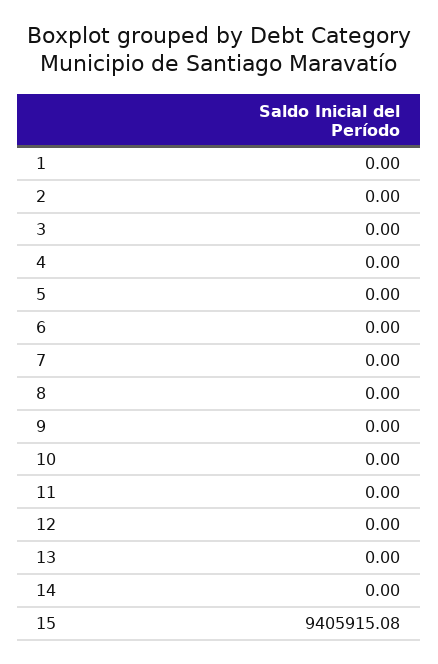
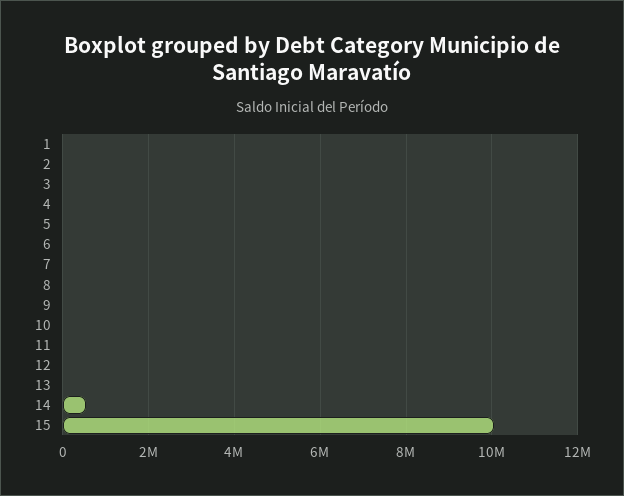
  {
    "1": 0,
    "2": 0,
    "3": 0,
    "4": 0,
    "5": 0,
    "6": 0,
    "7": 0,
    "8": 0,
    "9": 0,
    "10": 0,
    "11": 0,
    "12": 0,
    "13": 0,
-   "14": 0,
+   "14": 600000,
-   "15": 9405915.08
+   "15": 10000000
  }

